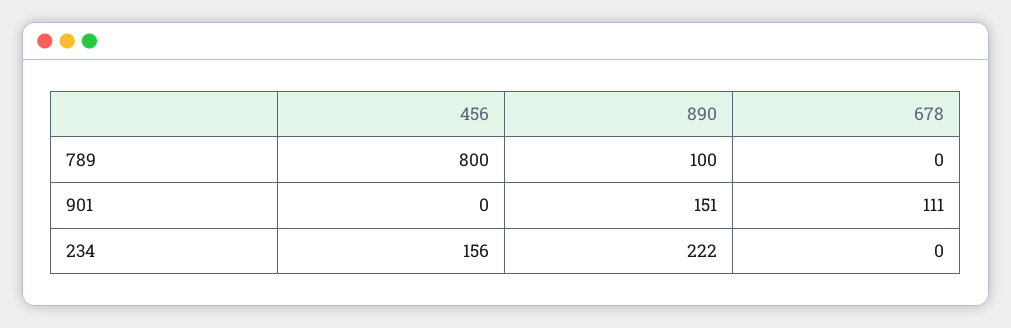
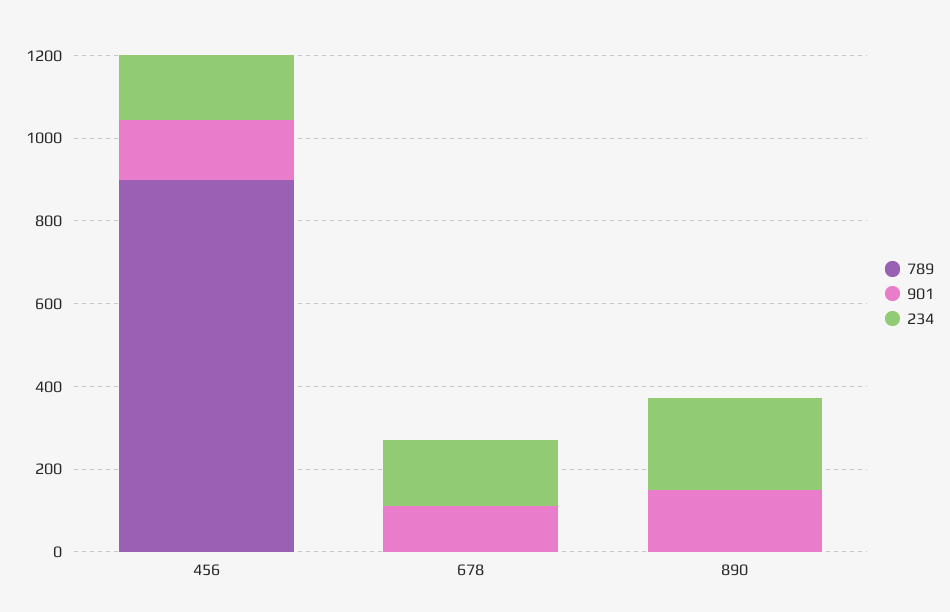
  {
    "789": {
-     "456": 800,
+     "456": 900,
-     "890": 100,
+     "890": 0,
      "678": 0
    },
    "901": {
-     "456": 0,
+     "456": 150,
      "890": 151,
      "678": 111
    },
    "234": {
      "456": 156,
      "890": 222,
-     "678": 0
+     "678": 150
    }
  }

